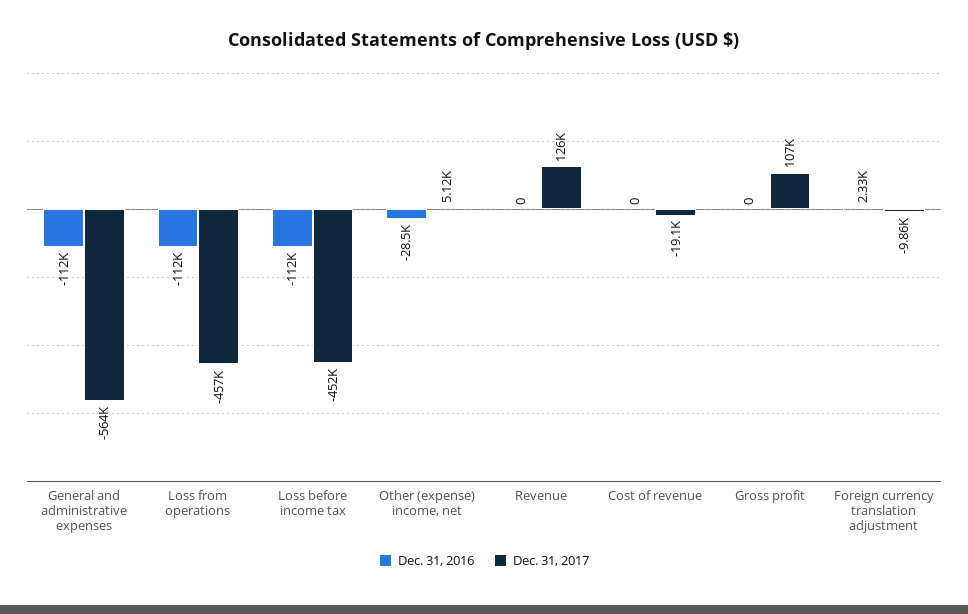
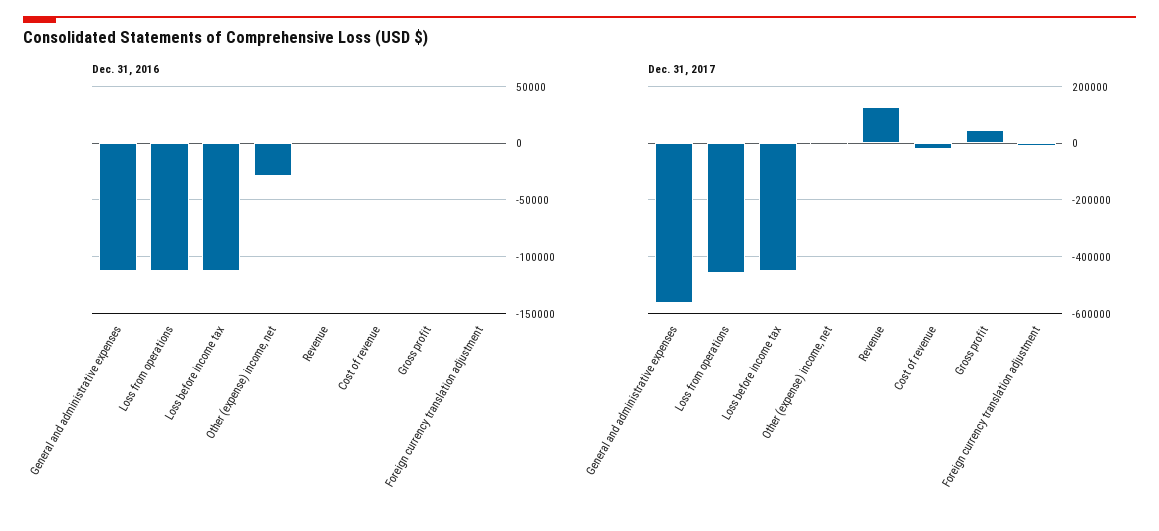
  {
    "Dec. 31, 2016": {
      "General and administrative expenses": -112000,
      "Loss from operations": -112000,
      "Loss before income tax": -112000,
      "Other (expense) income, net": -28500,
      "Revenue": 0,
      "Cost of revenue": 0,
      "Gross profit": 0,
      "Foreign currency translation adjustment": 2330
    },
    "Dec. 31, 2017": {
      "General and administrative expenses": -564000,
      "Loss from operations": -457000,
      "Loss before income tax": -452000,
      "Other (expense) income, net": 5120,
      "Revenue": 126000,
      "Cost of revenue": -19100,
-     "Gross profit": 107000,
+     "Gross profit": 50000,
      "Foreign currency translation adjustment": -9860
    }
  }

